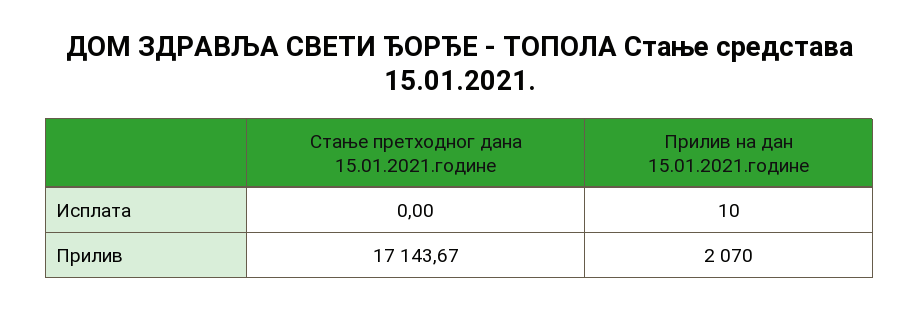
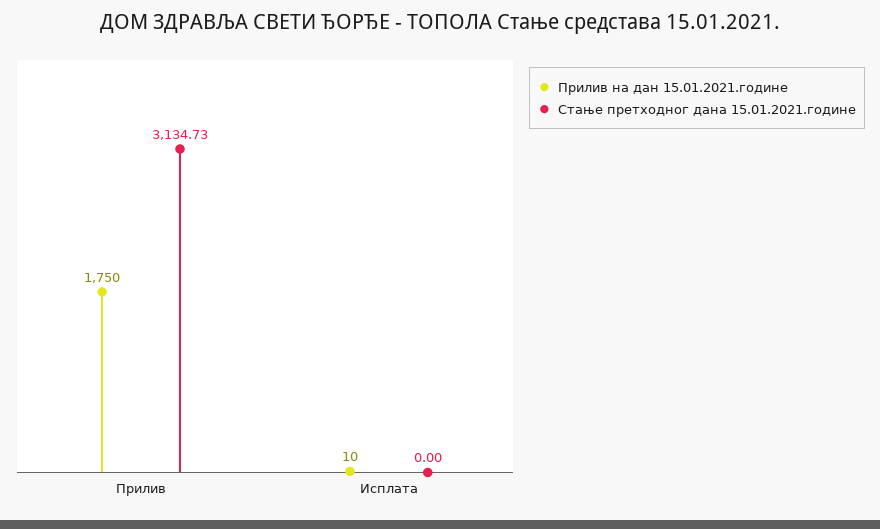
  {
    "Стање претходног дана 15.01.2021.године": {
      "Исплата": 0,
-     "Прилив": 17143.67
+     "Прилив": 3134.73
    },
    "Прилив на дан 15.01.2021.године": {
      "Исплата": 10,
-     "Прилив": 2070
+     "Прилив": 1750
    }
  }

